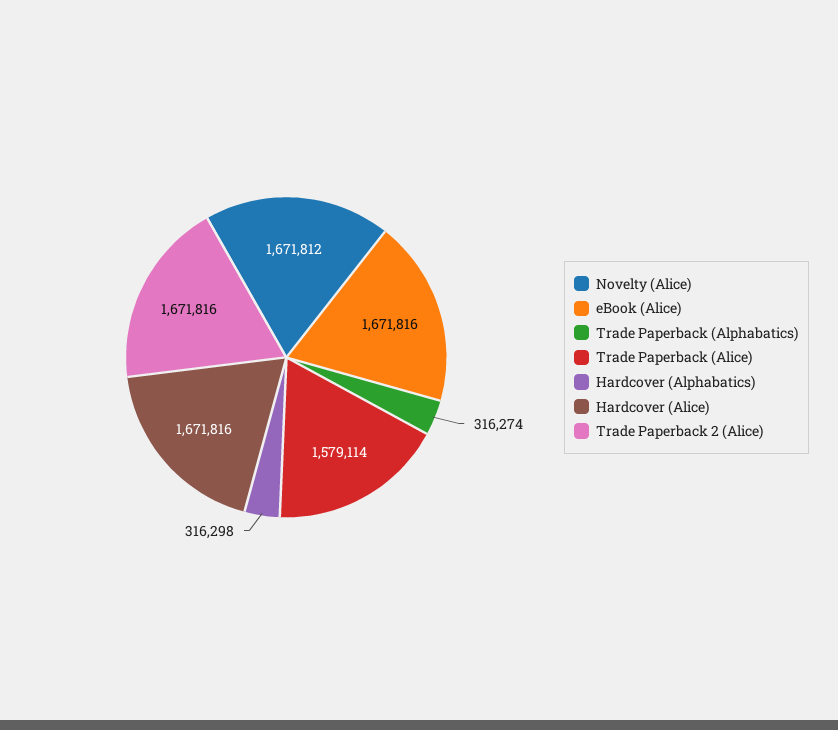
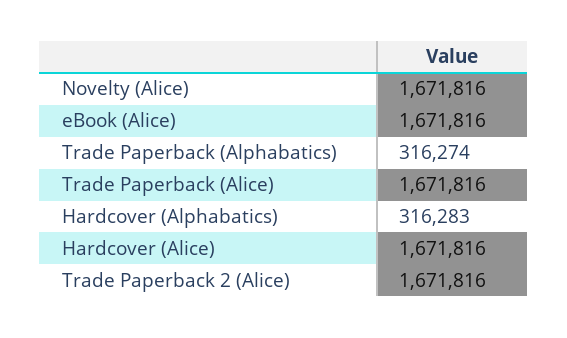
  {
-   "Novelty (Alice)": 1671812,
+   "Novelty (Alice)": 1671816,
    "eBook (Alice)": 1671816,
    "Trade Paperback (Alphabatics)": 316274,
-   "Trade Paperback (Alice)": 1579114,
+   "Trade Paperback (Alice)": 1671816,
-   "Hardcover (Alphabatics)": 316298,
+   "Hardcover (Alphabatics)": 316283,
    "Hardcover (Alice)": 1671816,
    "Trade Paperback 2 (Alice)": 1671816
  }

